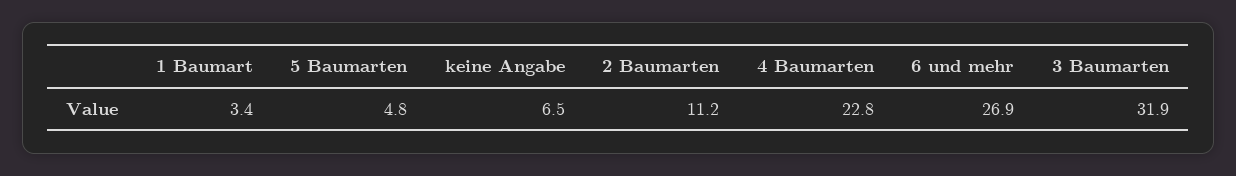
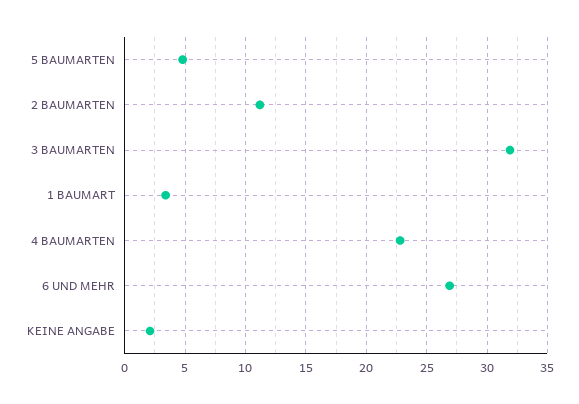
  {
    "1 Baumart": 3.4,
    "5 Baumarten": 4.8,
-   "keine Angabe": 6.5,
+   "keine Angabe": 2,
    "2 Baumarten": 11.2,
    "4 Baumarten": 22.8,
    "6 und mehr": 26.9,
    "3 Baumarten": 31.9
  }

